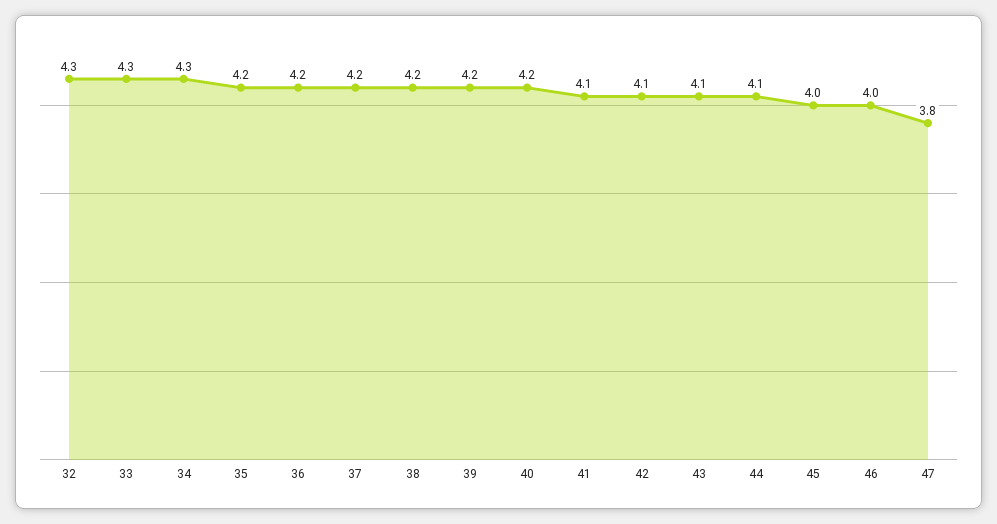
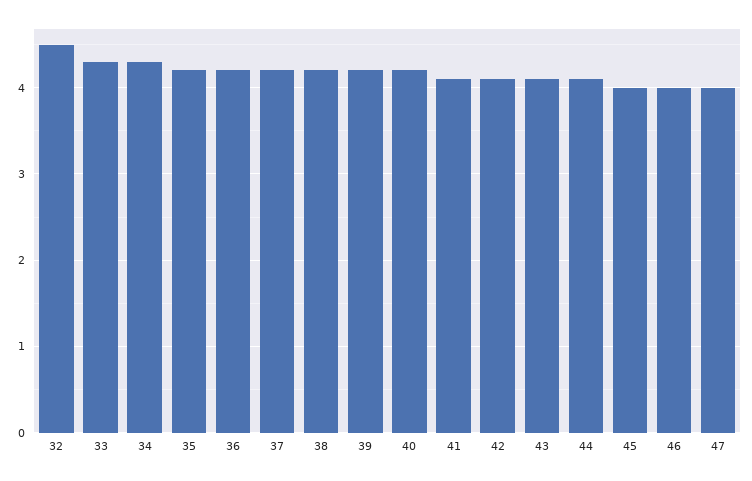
  {
-   "32": 4.3,
+   "32": 4.5,
    "33": 4.3,
    "34": 4.3,
    "35": 4.2,
    "36": 4.2,
    "37": 4.2,
    "38": 4.2,
    "39": 4.2,
    "40": 4.2,
    "41": 4.1,
    "42": 4.1,
    "43": 4.1,
    "44": 4.1,
    "45": 4,
    "46": 4,
-   "47": 3.8
+   "47": 4
  }

